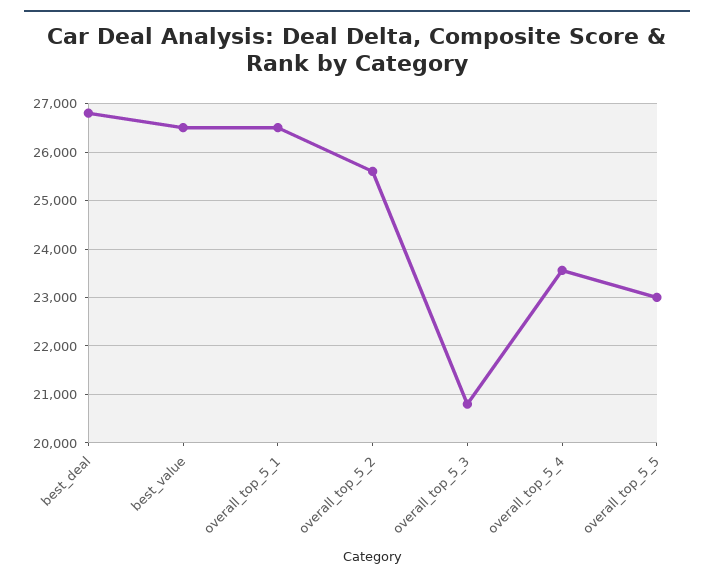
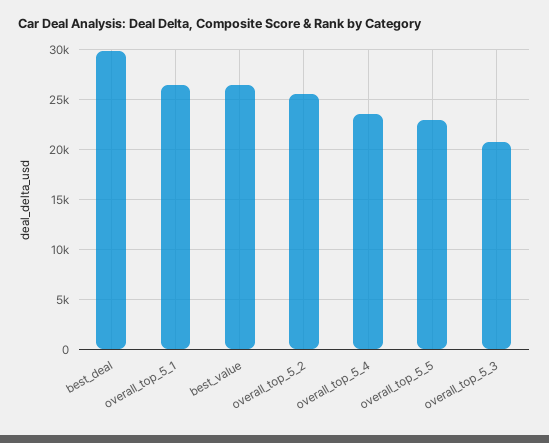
  {
-   "best_deal": 26800,
+   "best_deal": 30000,
    "best_value": 26600,
    "overall_top_5_1": 26600,
    "overall_top_5_2": 25600,
    "overall_top_5_3": 20800,
    "overall_top_5_4": 23600,
    "overall_top_5_5": 23000
  }

